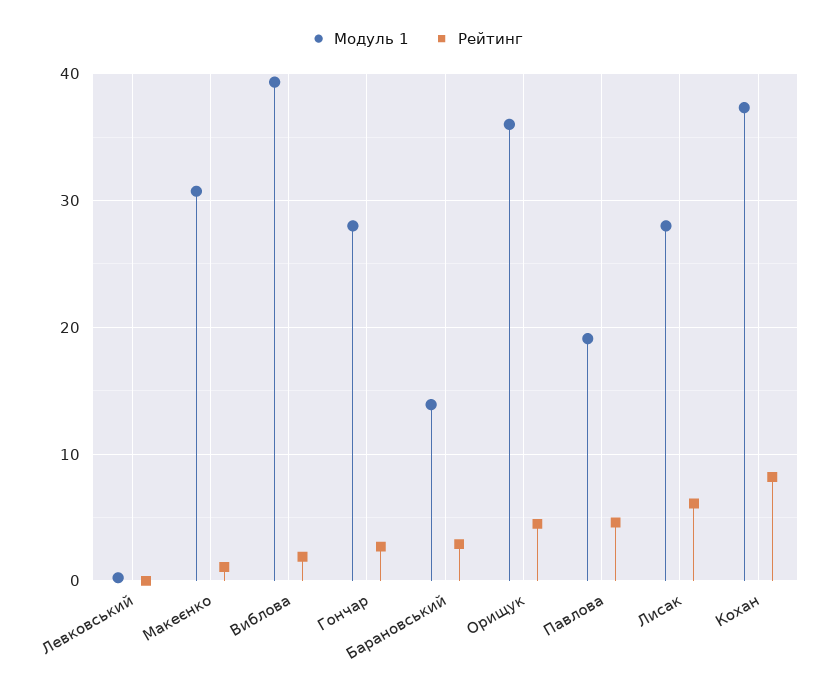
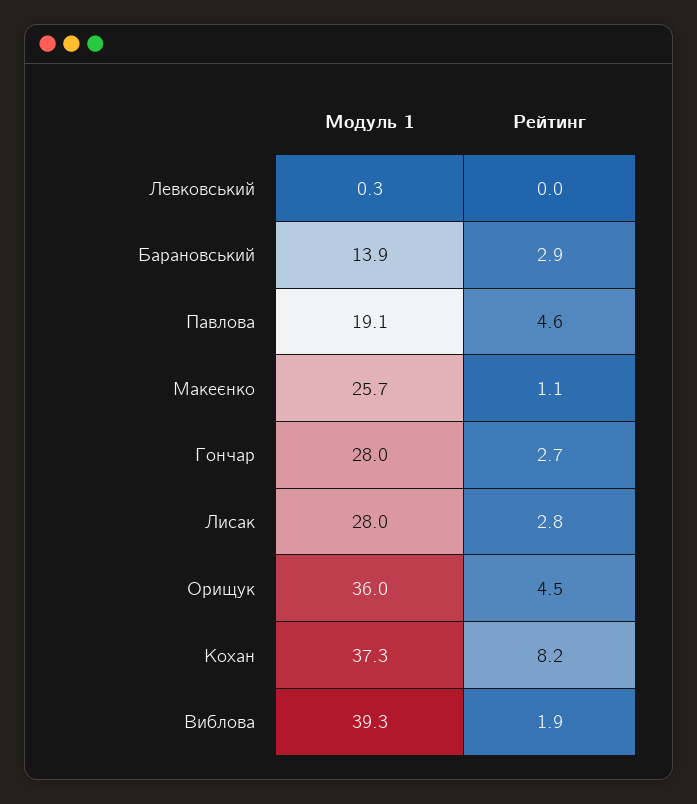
  {
    "Модуль 1": {
      "Левковський": 0.3,
-     "Макеєнко": 31,
+     "Макеєнко": 25.7,
      "Виблова": 39.3,
      "Гончар": 28,
      "Барановський": 13.9,
      "Орищук": 36,
      "Павлова": 19.1,
      "Лисак": 28,
      "Кохан": 37.3
    },
    "Рейтинг": {
      "Левковський": 0,
      "Макеєнко": 1.1,
      "Виблова": 1.9,
      "Гончар": 2.7,
      "Барановський": 2.9,
      "Орищук": 4.5,
      "Павлова": 4.6,
-     "Лисак": 6,
+     "Лисак": 2.8,
      "Кохан": 8.2
    }
  }

